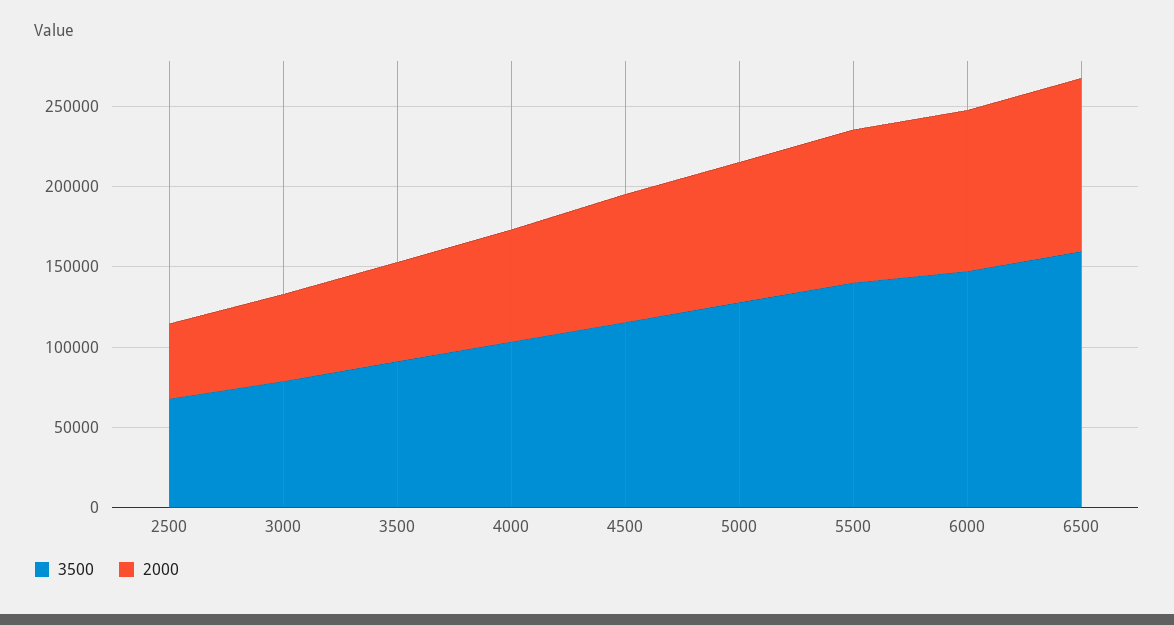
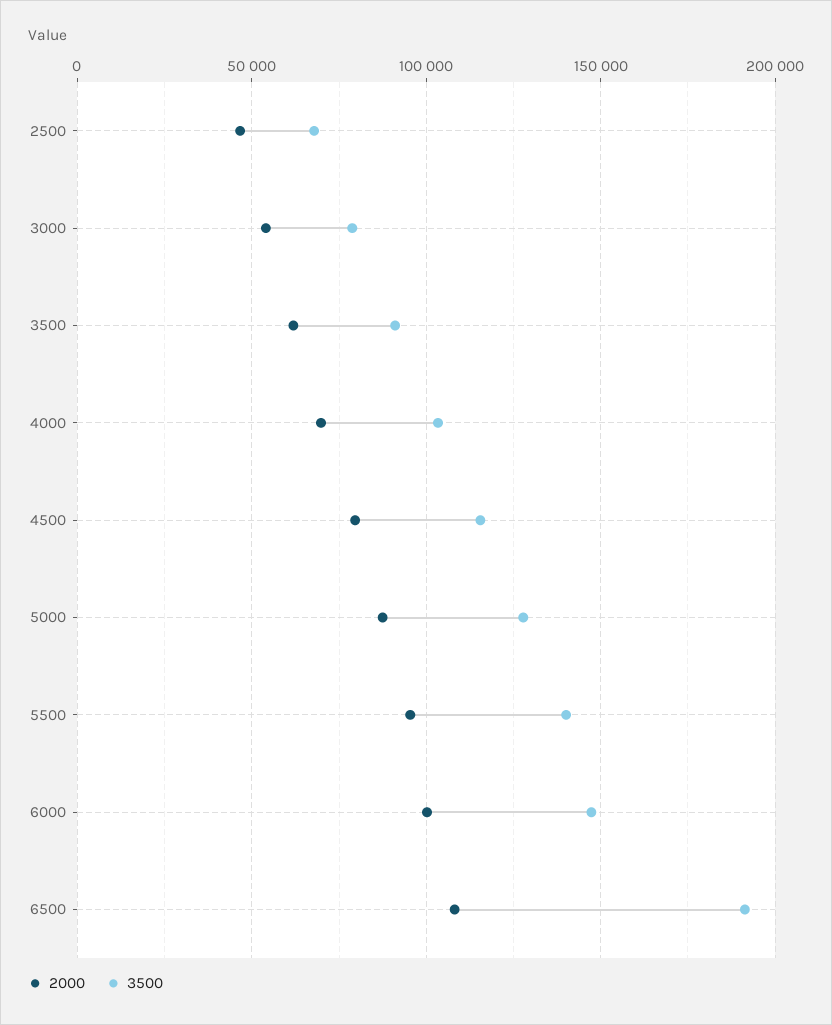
  {
    "3500": {
      "2500": 70000,
      "3000": 80000,
      "3500": 90000,
      "4000": 105000,
      "4500": 115000,
      "5000": 130000,
      "5500": 140000,
      "6000": 145000,
-     "6500": 160000
+     "6500": 190000
    },
    "2000": {
      "2500": 45000,
      "3000": 55000,
      "3500": 60000,
      "4000": 70000,
      "4500": 80000,
      "5000": 90000,
      "5500": 95000,
      "6000": 100000,
      "6500": 110000
    }
  }

